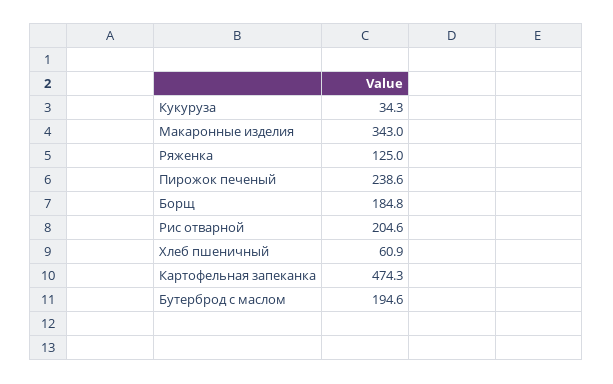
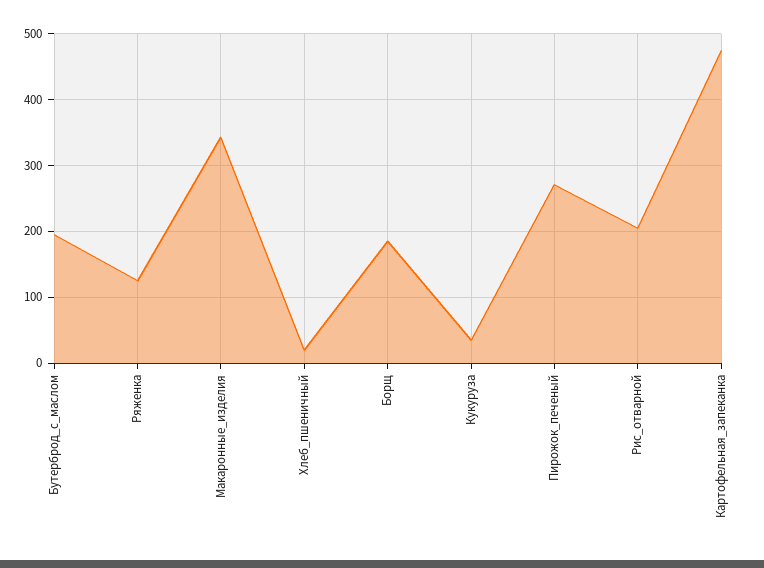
  {
    "Кукуруза": 34.3,
    "Макаронные изделия": 343,
    "Ряженка": 125,
-   "Пирожок печеный": 238.6,
+   "Пирожок печеный": 270,
    "Борщ": 184.8,
    "Рис отварной": 204.6,
-   "Хлеб пшеничный": 60.9,
+   "Хлеб пшеничный": 20,
    "Картофельная запеканка": 474.3,
    "Бутерброд с маслом": 194.6
  }

